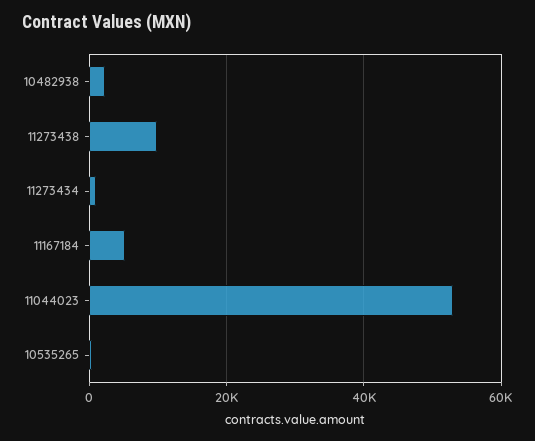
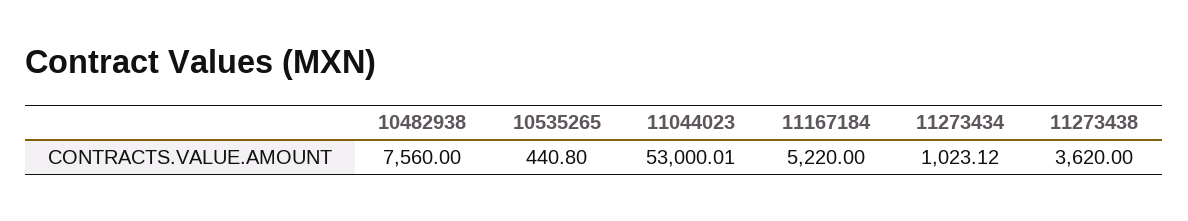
  {
-   "10482938": 2000,
+   "10482938": 7560,
-   "11273438": 10000,
+   "11273438": 3620,
    "11273434": 1023.12,
    "11167184": 5220,
    "11044023": 53000.01,
    "10535265": 440.8
  }

